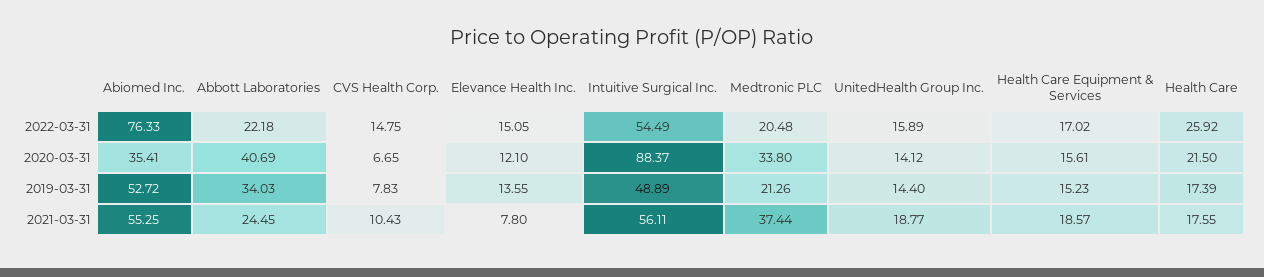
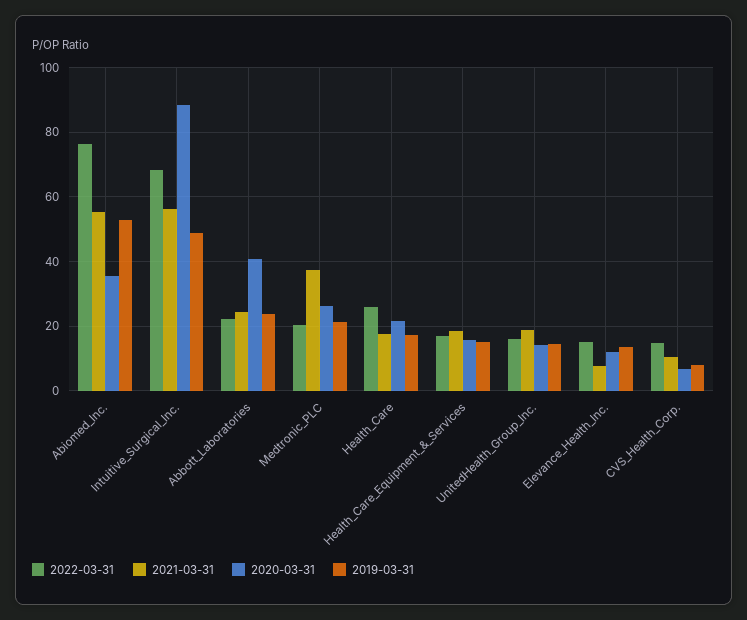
  {
    "2022-03-31": {
      "Abiomed Inc.": 76.33,
      "Abbott Laboratories": 22.18,
      "CVS Health Corp.": 14.75,
      "Elevance Health Inc.": 15.05,
-     "Intuitive Surgical Inc.": 54.49,
+     "Intuitive Surgical Inc.": 68,
      "Medtronic PLC": 20.48,
      "UnitedHealth Group Inc.": 15.89,
      "Health Care Equipment & Services": 17.02,
      "Health Care": 25.92
    },
    "2020-03-31": {
      "Abiomed Inc.": 35.41,
      "Abbott Laboratories": 40.69,
      "CVS Health Corp.": 6.65,
      "Elevance Health Inc.": 12.1,
      "Intuitive Surgical Inc.": 88.37,
-     "Medtronic PLC": 33.8,
+     "Medtronic PLC": 26,
      "UnitedHealth Group Inc.": 14.12,
      "Health Care Equipment & Services": 15.61,
      "Health Care": 21.5
    },
    "2019-03-31": {
      "Abiomed Inc.": 52.72,
-     "Abbott Laboratories": 34.03,
+     "Abbott Laboratories": 24,
      "CVS Health Corp.": 7.83,
      "Elevance Health Inc.": 13.55,
      "Intuitive Surgical Inc.": 48.89,
      "Medtronic PLC": 21.26,
      "UnitedHealth Group Inc.": 14.4,
      "Health Care Equipment & Services": 15.23,
      "Health Care": 17.39
    },
    "2021-03-31": {
      "Abiomed Inc.": 55.25,
      "Abbott Laboratories": 24.45,
      "CVS Health Corp.": 10.43,
      "Elevance Health Inc.": 7.8,
      "Intuitive Surgical Inc.": 56.11,
      "Medtronic PLC": 37.44,
      "UnitedHealth Group Inc.": 18.77,
      "Health Care Equipment & Services": 18.57,
      "Health Care": 17.55
    }
  }

